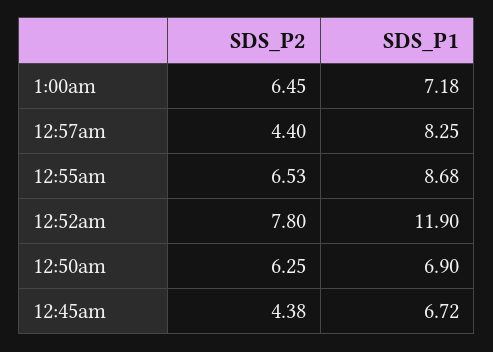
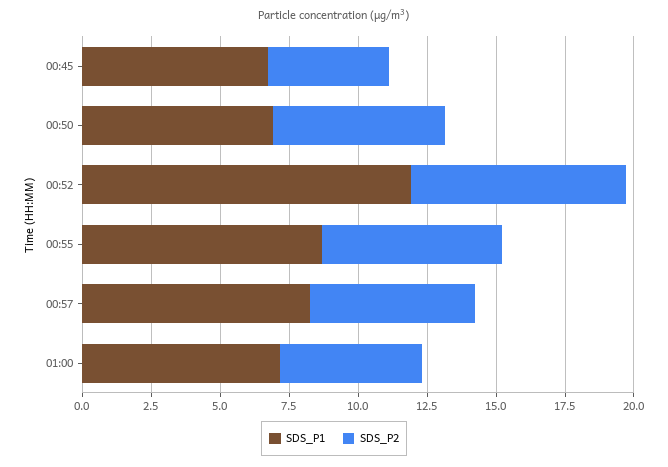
  {
    "SDS_P2": {
-     "1:00am": 6.45,
+     "1:00am": 5,
-     "12:57am": 4.4,
+     "12:57am": 6,
      "12:55am": 6.53,
      "12:52am": 7.8,
      "12:50am": 6.25,
      "12:45am": 4.38
    },
    "SDS_P1": {
      "1:00am": 7.18,
      "12:57am": 8.25,
      "12:55am": 8.68,
      "12:52am": 11.9,
      "12:50am": 6.9,
      "12:45am": 6.72
    }
  }

